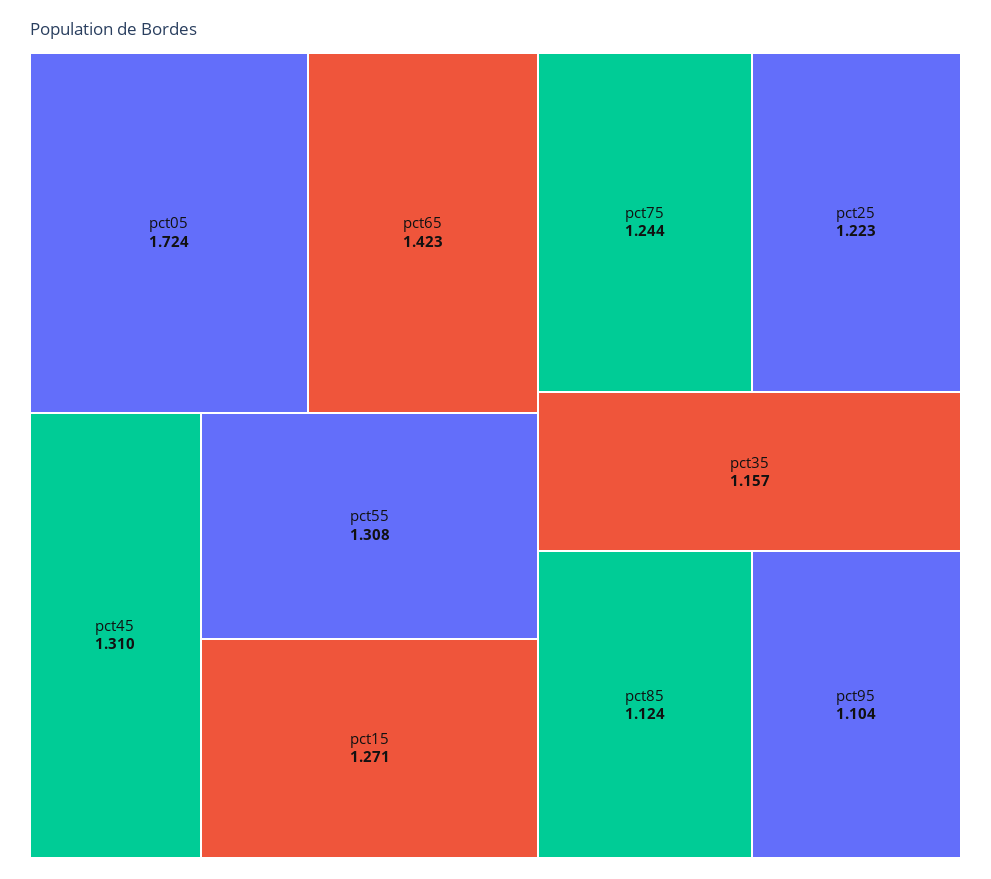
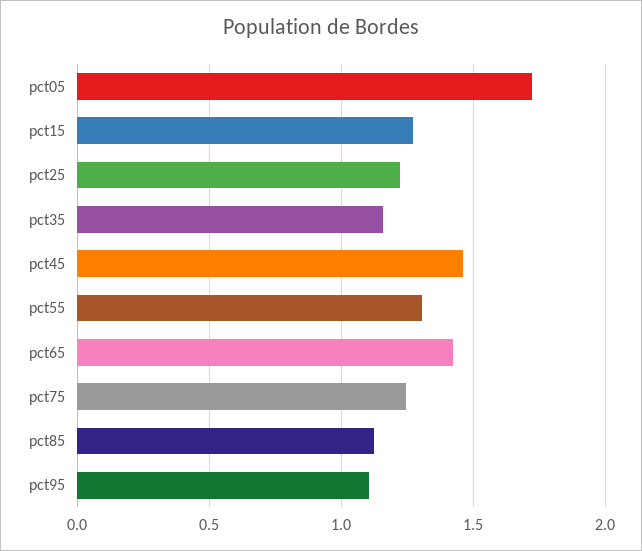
  {
    "pct05": 1.724,
    "pct65": 1.423,
-   "pct45": 1.31,
+   "pct45": 1.45,
    "pct55": 1.308,
    "pct15": 1.271,
    "pct75": 1.244,
    "pct25": 1.223,
    "pct35": 1.157,
    "pct85": 1.124,
    "pct95": 1.104
  }

